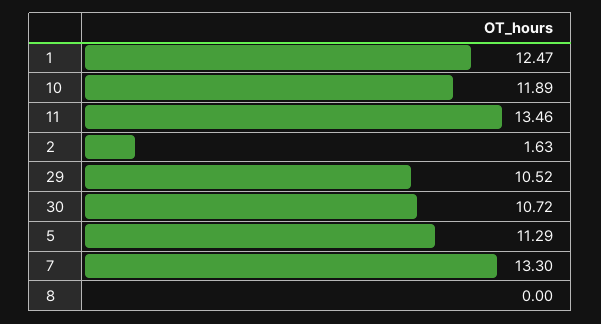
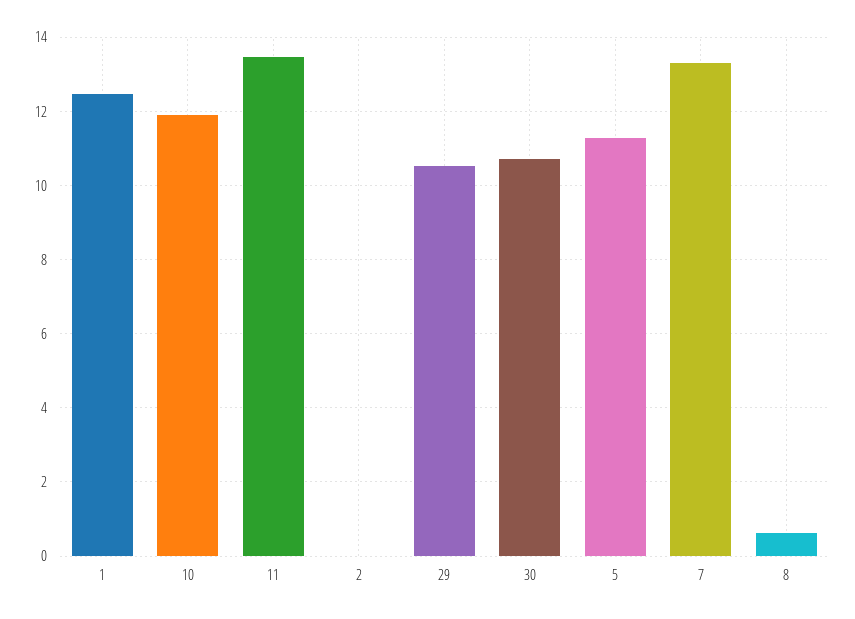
  {
    "1": 12.47,
    "10": 11.89,
    "11": 13.46,
-   "2": 1.63,
+   "2": 0,
    "29": 10.52,
    "30": 10.72,
    "5": 11.29,
    "7": 13.3,
-   "8": 0
+   "8": 0.6
  }

